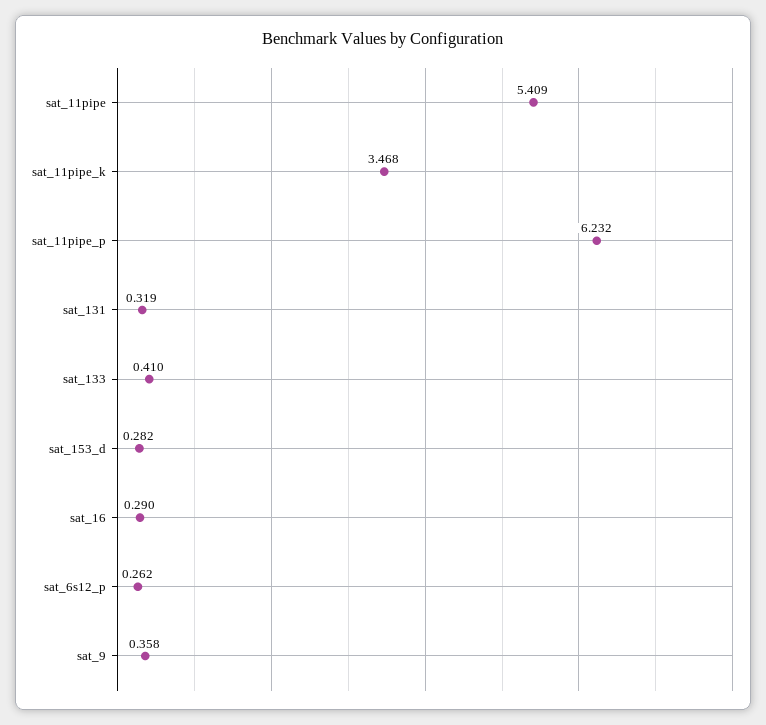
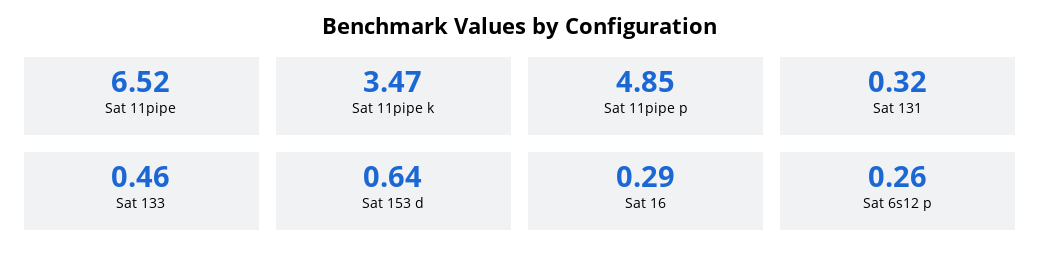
  {
-   "sat_11pipe": 5.409,
+   "sat_11pipe": 6.52,
    "sat_11pipe_k": 3.468,
-   "sat_11pipe_p": 6.232,
+   "sat_11pipe_p": 4.85,
    "sat_131": 0.319,
-   "sat_133": 0.41,
+   "sat_133": 0.46,
-   "sat_153_d": 0.282,
+   "sat_153_d": 0.64,
    "sat_16": 0.29,
-   "sat_6s12_p": 0.262,
+   "sat_6s12_p": 0.262
-   "sat_9": 0.358
  }

